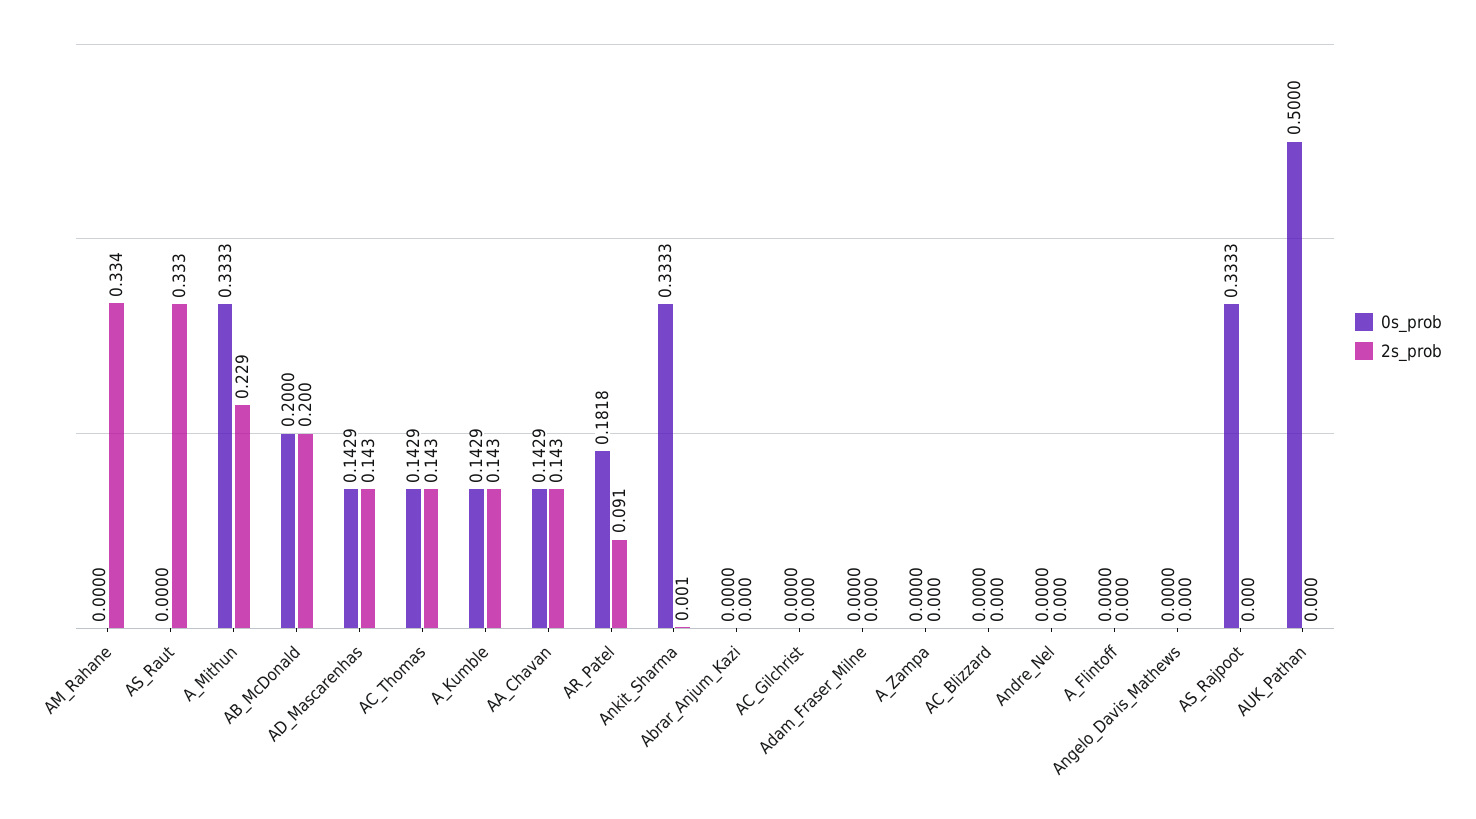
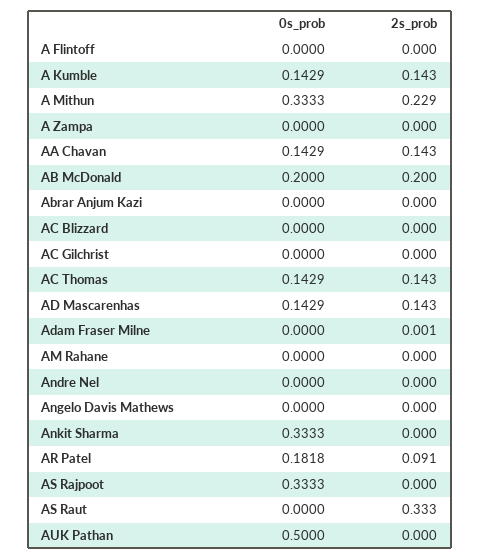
  {
    "0s_prob": {
      "AM_Rahane": 0,
      "AS_Raut": 0,
      "A_Mithun": 0.3333,
      "AB_McDonald": 0.2,
      "AD_Mascarenhas": 0.1429,
      "AC_Thomas": 0.1429,
      "A_Kumble": 0.1429,
      "AA_Chavan": 0.1429,
      "AR_Patel": 0.1818,
      "Ankit_Sharma": 0.3333,
      "Abrar_Anjum_Kazi": 0,
      "AC_Gilchrist": 0,
      "Adam_Fraser_Milne": 0,
      "A_Zampa": 0,
      "AC_Blizzard": 0,
      "Andre_Nel": 0,
      "A_Flintoff": 0,
      "Angelo_Davis_Mathews": 0,
      "AS_Rajpoot": 0.3333,
      "AUK_Pathan": 0.5
    },
    "2s_prob": {
-     "AM_Rahane": 0.334,
+     "AM_Rahane": 0,
      "AS_Raut": 0.333,
      "A_Mithun": 0.229,
      "AB_McDonald": 0.2,
      "AD_Mascarenhas": 0.143,
      "AC_Thomas": 0.143,
      "A_Kumble": 0.143,
      "AA_Chavan": 0.143,
      "AR_Patel": 0.091,
-     "Ankit_Sharma": 0.001,
+     "Ankit_Sharma": 0,
      "Abrar_Anjum_Kazi": 0,
      "AC_Gilchrist": 0,
-     "Adam_Fraser_Milne": 0,
+     "Adam_Fraser_Milne": 0.001,
      "A_Zampa": 0,
      "AC_Blizzard": 0,
      "Andre_Nel": 0,
      "A_Flintoff": 0,
      "Angelo_Davis_Mathews": 0,
      "AS_Rajpoot": 0,
      "AUK_Pathan": 0
    }
  }

